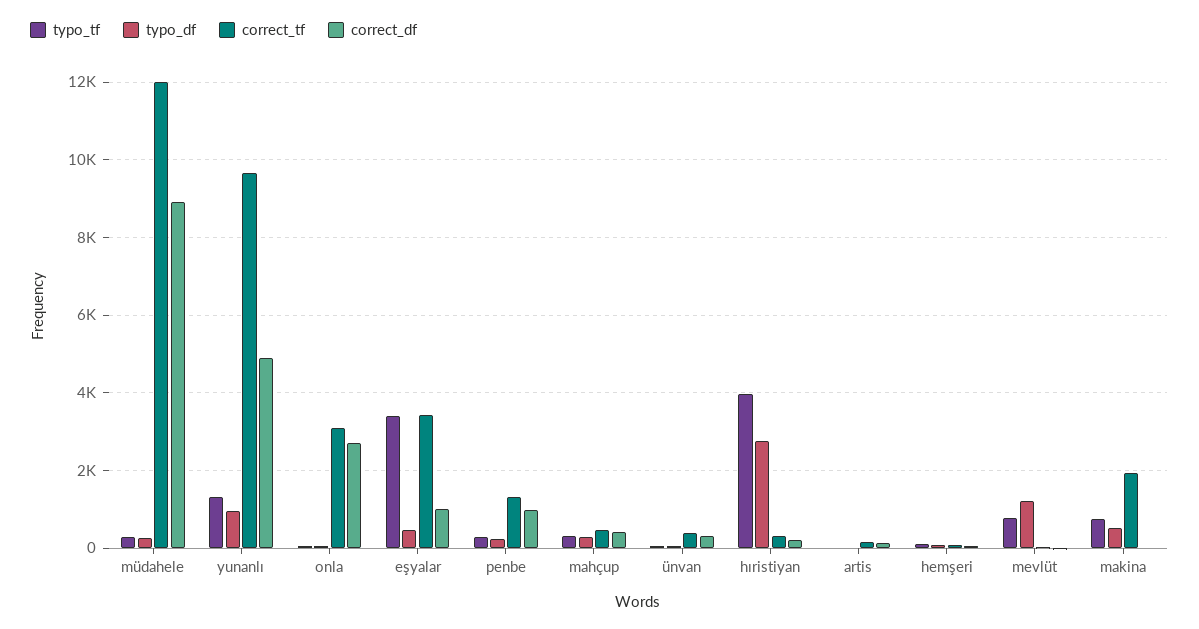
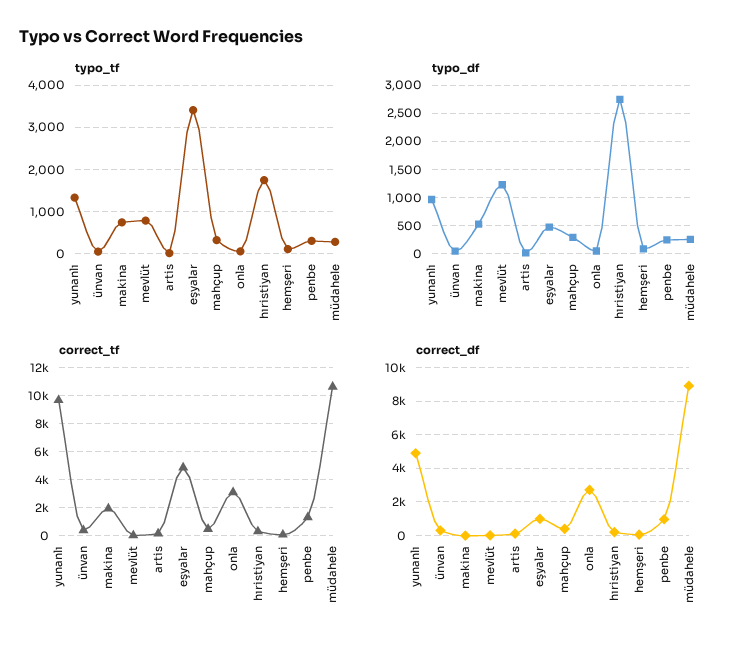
  {
    "typo_tf": {
      "müdahele": 200,
      "yunanlı": 1400,
      "onla": 0,
      "eşyalar": 3400,
      "penbe": 200,
      "mahçup": 400,
      "ünvan": 0,
-     "hıristiyan": 4000,
+     "hıristiyan": 1800,
      "artis": 0,
      "hemşeri": 200,
      "mevlüt": 800,
      "makina": 800
    },
    "typo_df": {
      "müdahele": 200,
      "yunanlı": 1000,
      "onla": 0,
      "eşyalar": 400,
      "penbe": 200,
      "mahçup": 200,
      "ünvan": 0,
      "hıristiyan": 2800,
      "artis": 0,
      "hemşeri": 0,
      "mevlüt": 1200,
      "makina": 600
    },
    "correct_tf": {
-     "müdahele": 12000,
+     "müdahele": 10500,
      "yunanlı": 9600,
      "onla": 3000,
-     "eşyalar": 3400,
+     "eşyalar": 5000,
      "penbe": 1400,
      "mahçup": 400,
      "ünvan": 400,
      "hıristiyan": 400,
      "artis": 200,
      "hemşeri": 0,
      "mevlüt": 0,
      "makina": 2000
    },
    "correct_df": {
      "müdahele": 9000,
      "yunanlı": 5000,
      "onla": 2800,
      "eşyalar": 1000,
      "penbe": 1000,
      "mahçup": 400,
      "ünvan": 400,
      "hıristiyan": 200,
      "artis": 200,
      "hemşeri": 0,
      "mevlüt": 0,
      "makina": 0
    }
  }

